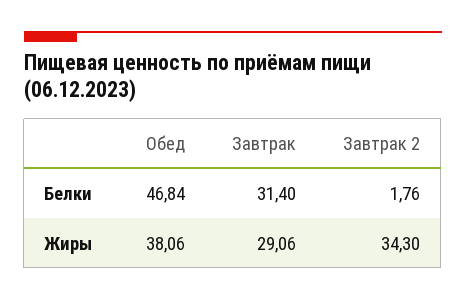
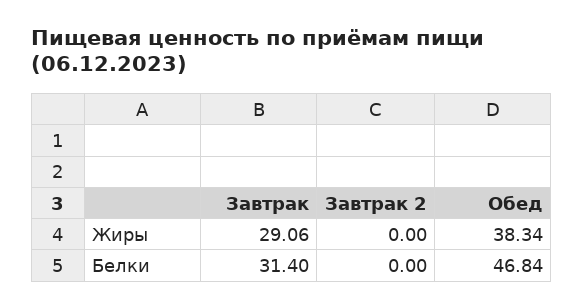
  {
    "Обед": {
      "Белки": 46.84,
-     "Жиры": 38.06
+     "Жиры": 38.34
    },
    "Завтрак": {
      "Белки": 31.4,
      "Жиры": 29.06
    },
    "Завтрак 2": {
-     "Белки": 1.76,
+     "Белки": 0,
-     "Жиры": 34.3
+     "Жиры": 0
    }
  }

